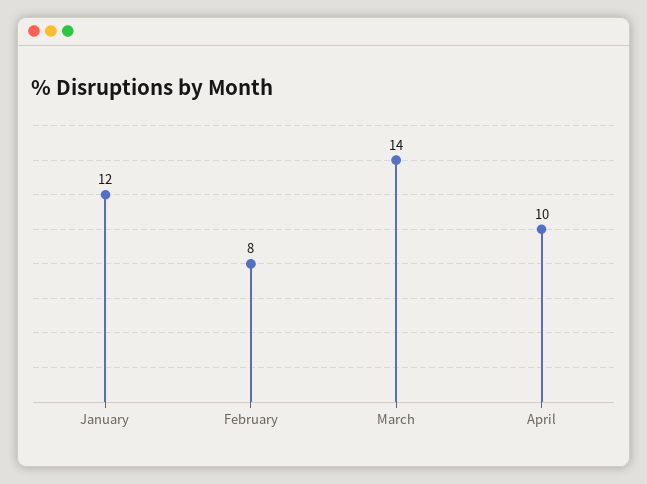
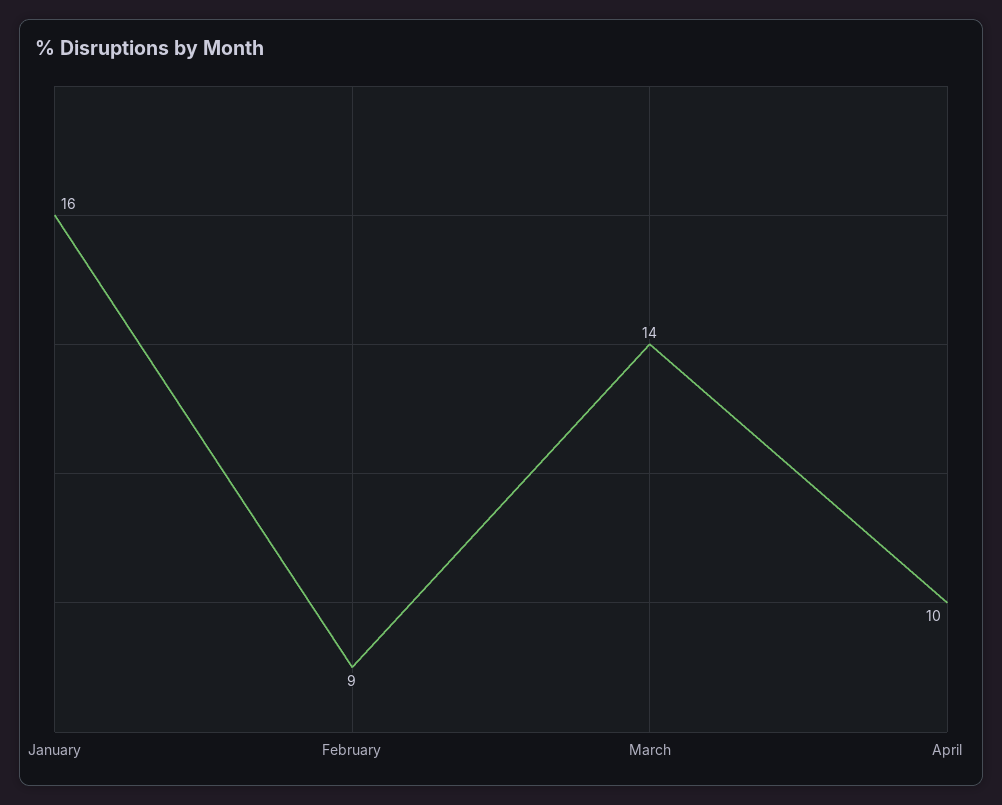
  {
-   "January": 12,
+   "January": 16,
-   "February": 8,
+   "February": 9,
    "March": 14,
    "April": 10
  }

